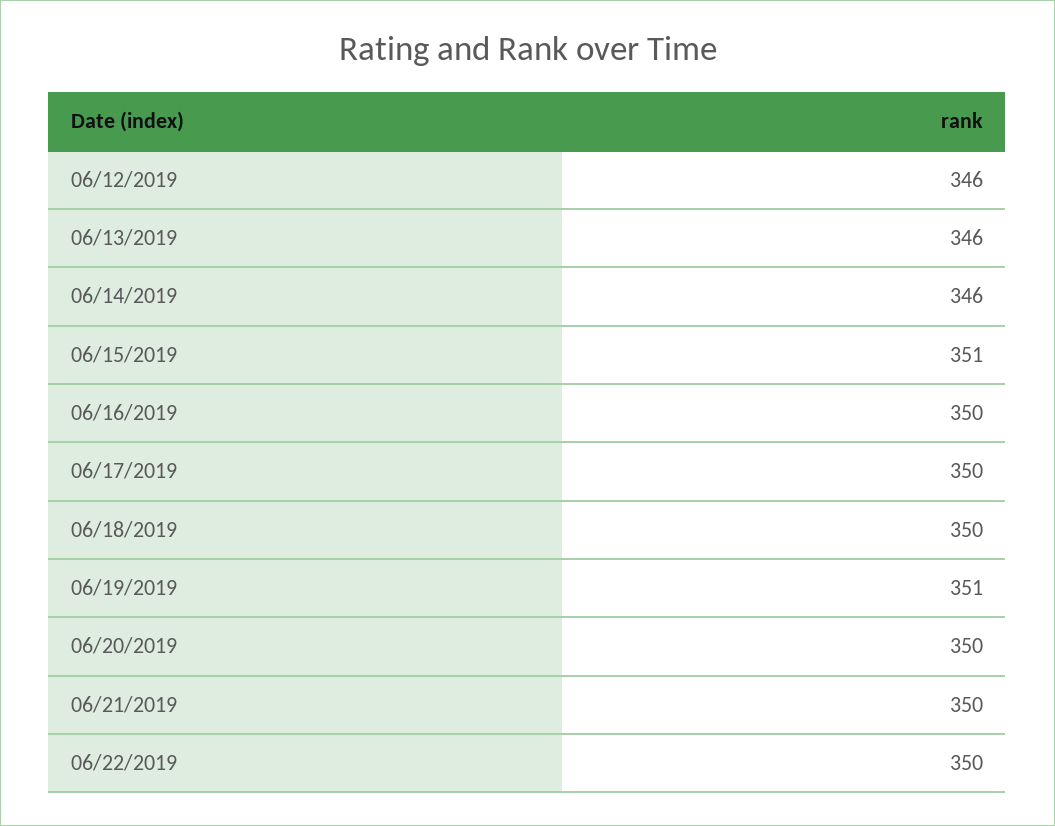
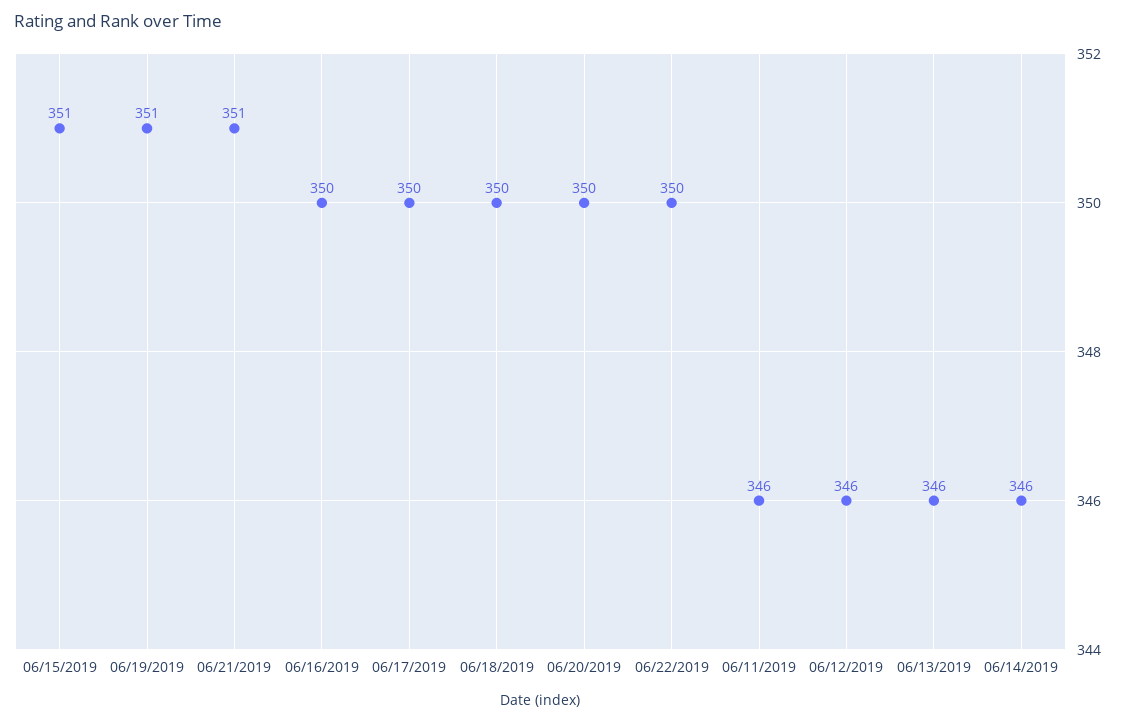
  {
    "06/12/2019": 346,
    "06/13/2019": 346,
    "06/14/2019": 346,
    "06/15/2019": 351,
    "06/16/2019": 350,
    "06/17/2019": 350,
    "06/18/2019": 350,
    "06/19/2019": 351,
    "06/20/2019": 350,
-   "06/21/2019": 350,
+   "06/21/2019": 351,
-   "06/22/2019": 350
+   "06/22/2019": 350,
+   "06/11/2019": 346
  }

